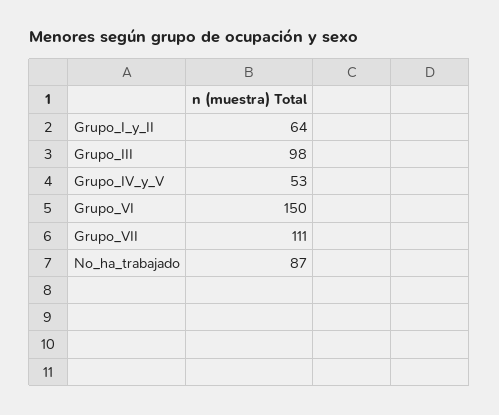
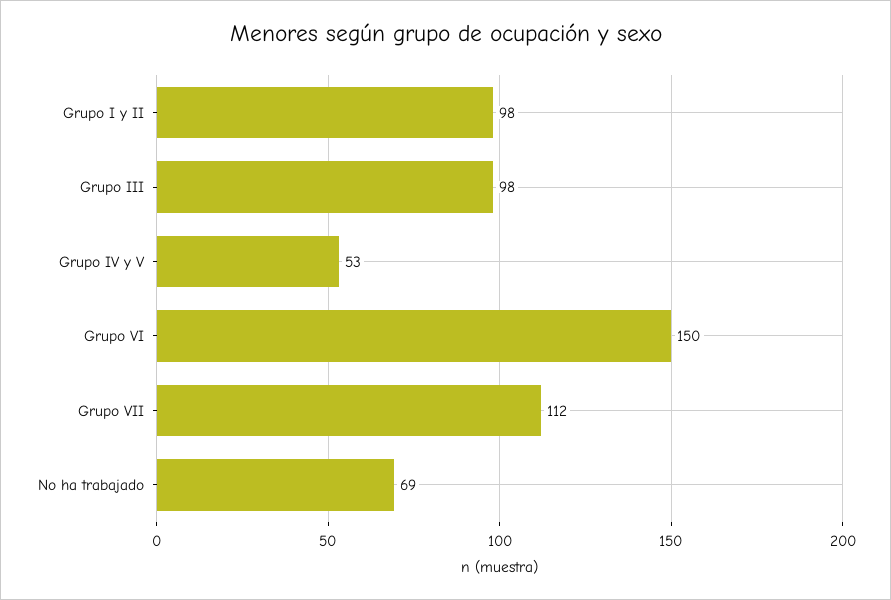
  {
-   "Grupo_I_y_II": 64,
+   "Grupo_I_y_II": 98,
    "Grupo_III": 98,
    "Grupo_IV_y_V": 53,
    "Grupo_VI": 150,
-   "Grupo_VII": 111,
+   "Grupo_VII": 112,
-   "No_ha_trabajado": 87
+   "No_ha_trabajado": 69
  }

